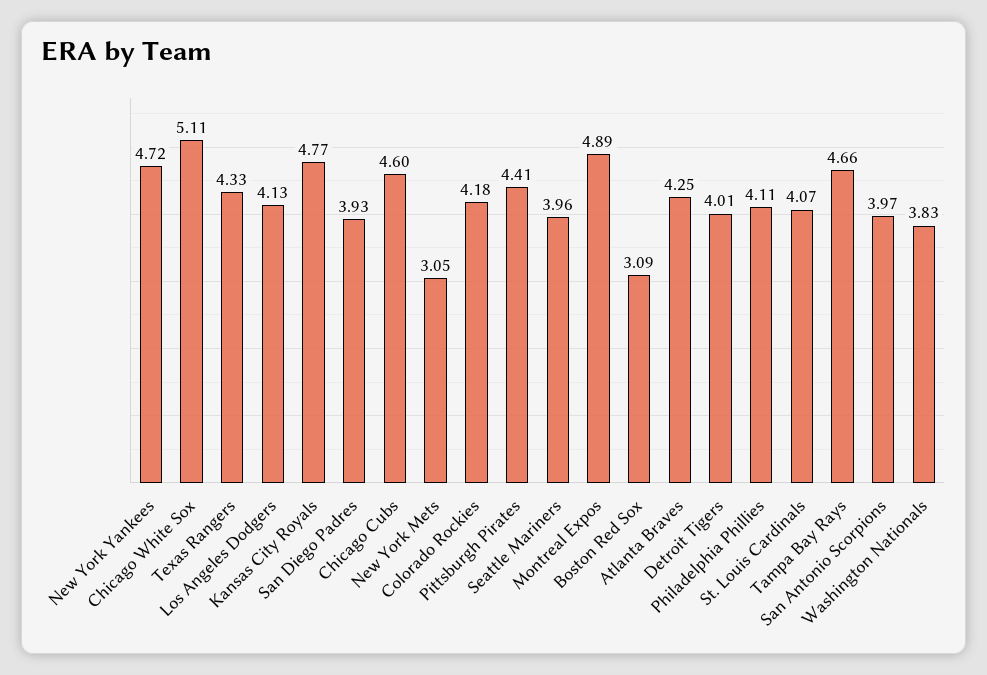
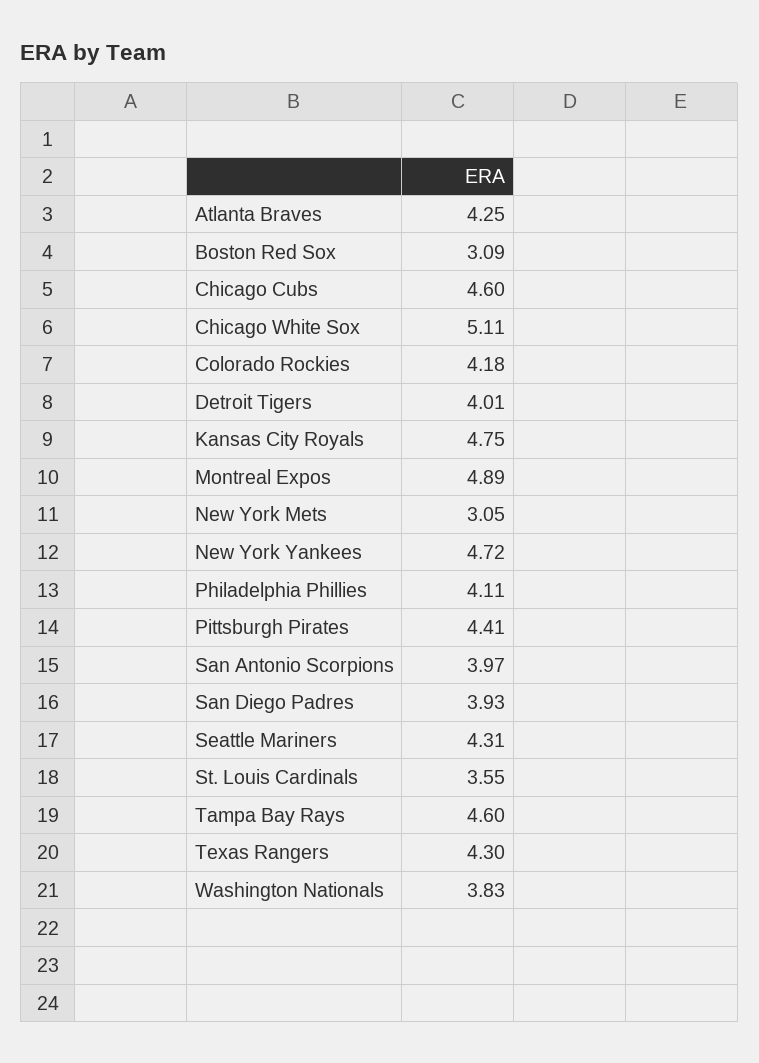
  {
    "New York Yankees": 4.72,
    "Chicago White Sox": 5.11,
-   "Texas Rangers": 4.33,
+   "Texas Rangers": 4.3,
-   "Los Angeles Dodgers": 4.13,
-   "Kansas City Royals": 4.77,
+   "Kansas City Royals": 4.75,
    "San Diego Padres": 3.93,
    "Chicago Cubs": 4.6,
    "New York Mets": 3.05,
    "Colorado Rockies": 4.18,
    "Pittsburgh Pirates": 4.41,
-   "Seattle Mariners": 3.96,
+   "Seattle Mariners": 4.31,
    "Montreal Expos": 4.89,
    "Boston Red Sox": 3.09,
    "Atlanta Braves": 4.25,
    "Detroit Tigers": 4.01,
    "Philadelphia Phillies": 4.11,
-   "St. Louis Cardinals": 4.07,
+   "St. Louis Cardinals": 3.55,
-   "Tampa Bay Rays": 4.66,
+   "Tampa Bay Rays": 4.6,
    "San Antonio Scorpions": 3.97,
    "Washington Nationals": 3.83
  }

